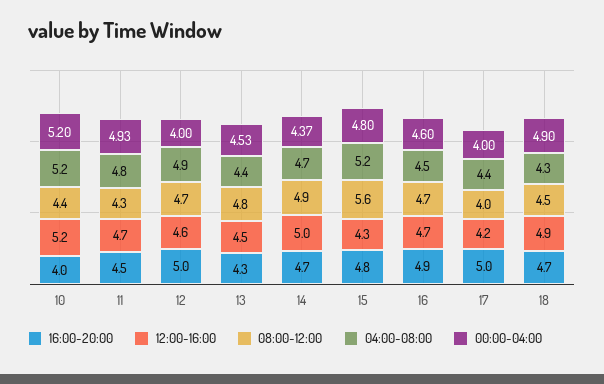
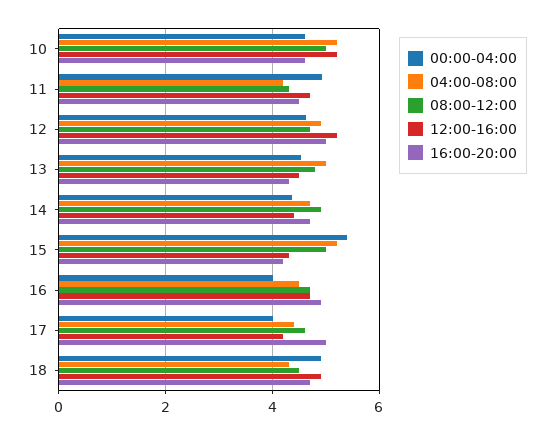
  {
    "16:00-20:00": {
-     "10": 4,
+     "10": 4.6,
      "11": 4.5,
      "12": 5,
      "13": 4.3,
      "14": 4.7,
-     "15": 4.8,
+     "15": 4.2,
      "16": 4.9,
      "17": 5,
      "18": 4.7
    },
    "12:00-16:00": {
      "10": 5.2,
      "11": 4.7,
-     "12": 4.6,
+     "12": 5.2,
      "13": 4.5,
-     "14": 5,
+     "14": 4.4,
      "15": 4.3,
      "16": 4.7,
      "17": 4.2,
      "18": 4.9
    },
    "08:00-12:00": {
-     "10": 4.4,
+     "10": 5,
      "11": 4.3,
      "12": 4.7,
      "13": 4.8,
      "14": 4.9,
-     "15": 5.6,
+     "15": 5,
      "16": 4.7,
-     "17": 4,
+     "17": 4.6,
      "18": 4.5
    },
    "04:00-08:00": {
      "10": 5.2,
-     "11": 4.8,
+     "11": 4.2,
      "12": 4.9,
-     "13": 4.4,
+     "13": 5,
      "14": 4.7,
      "15": 5.2,
      "16": 4.5,
      "17": 4.4,
      "18": 4.3
    },
    "00:00-04:00": {
-     "10": 5.2,
+     "10": 4.6,
      "11": 4.93,
-     "12": 4,
+     "12": 4.6,
      "13": 4.53,
      "14": 4.37,
-     "15": 4.8,
+     "15": 5.4,
-     "16": 4.6,
+     "16": 4,
      "17": 4,
      "18": 4.9
    }
  }

